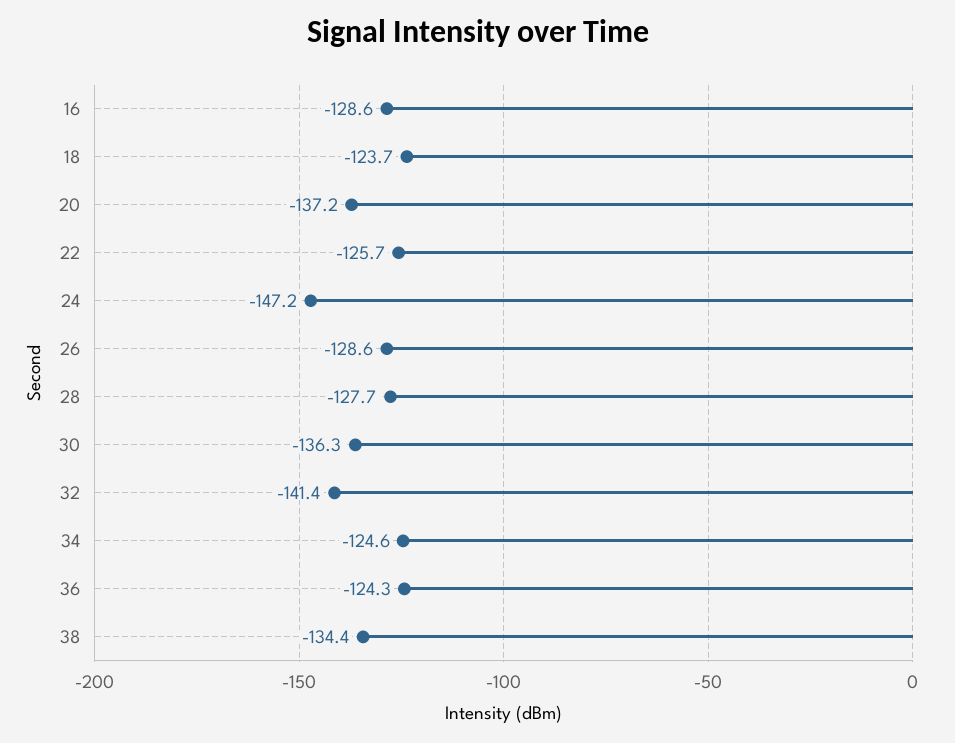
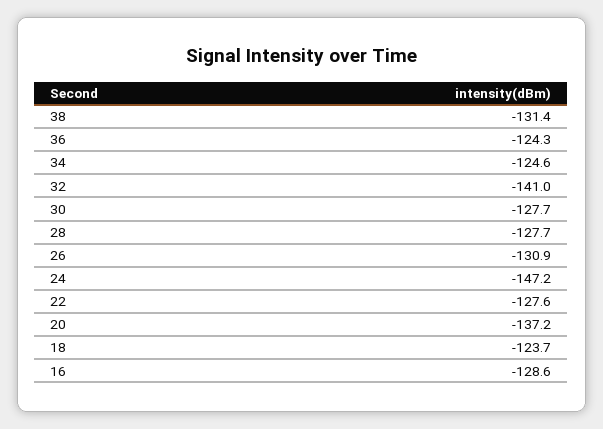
  {
    "16": -128.6,
    "18": -123.7,
    "20": -137.2,
-   "22": -125.7,
+   "22": -127.6,
    "24": -147.2,
-   "26": -128.6,
+   "26": -130.9,
    "28": -127.7,
-   "30": -136.3,
+   "30": -127.7,
-   "32": -141.4,
+   "32": -141,
    "34": -124.6,
    "36": -124.3,
-   "38": -134.4
+   "38": -131.4
  }

